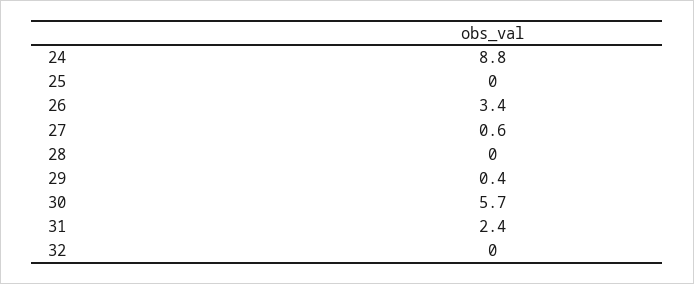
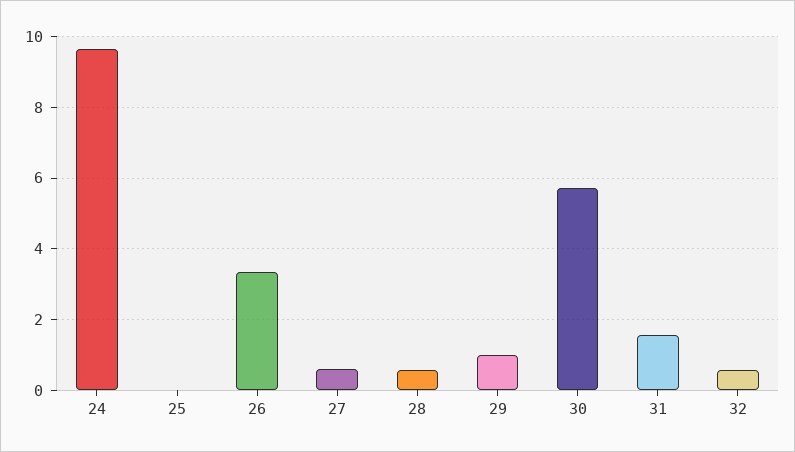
  {
-   "24": 8.8,
+   "24": 9.6,
    "25": 0,
    "26": 3.4,
    "27": 0.6,
-   "28": 0,
+   "28": 0.6,
-   "29": 0.4,
+   "29": 1,
    "30": 5.7,
-   "31": 2.4,
+   "31": 1.6,
-   "32": 0
+   "32": 0.6
  }

